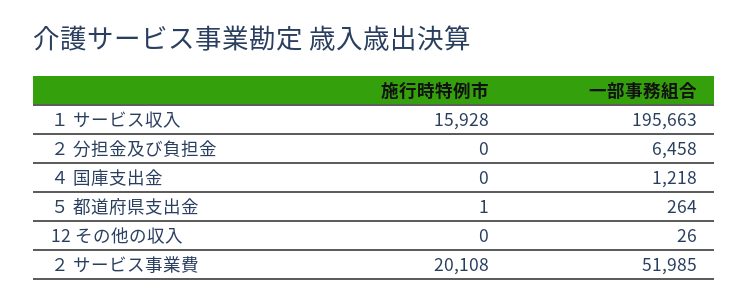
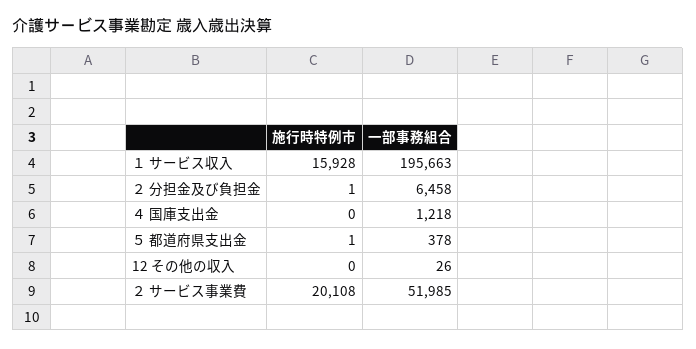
  {
    "施行時特例市": {
      "１ サービス収入": 15928,
-     "２ 分担金及び負担金": 0,
+     "２ 分担金及び負担金": 1,
      "４ 国庫支出金": 0,
      "５ 都道府県支出金": 1,
      "12 その他の収入": 0,
      "２ サービス事業費": 20108
    },
    "一部事務組合": {
      "１ サービス収入": 195663,
      "２ 分担金及び負担金": 6458,
      "４ 国庫支出金": 1218,
-     "５ 都道府県支出金": 264,
+     "５ 都道府県支出金": 378,
      "12 その他の収入": 26,
      "２ サービス事業費": 51985
    }
  }

